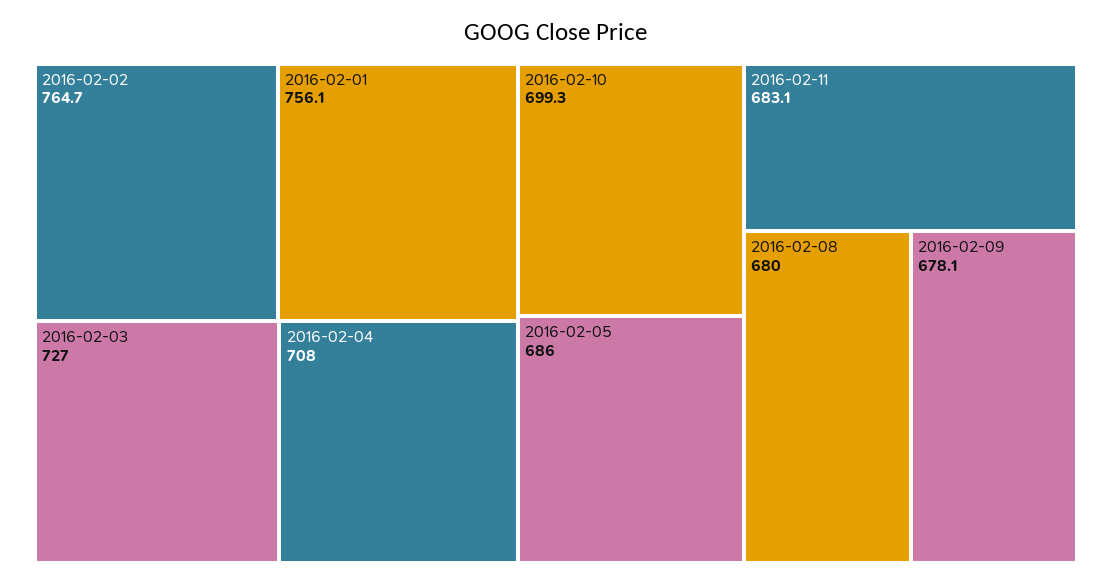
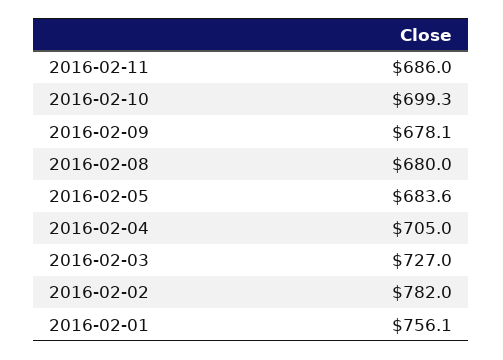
  {
-   "2016-02-02": 764.7,
+   "2016-02-02": 782,
    "2016-02-01": 756.1,
    "2016-02-03": 727,
-   "2016-02-04": 708,
+   "2016-02-04": 705,
    "2016-02-10": 699.3,
-   "2016-02-05": 686,
+   "2016-02-05": 683.6,
-   "2016-02-11": 683.1,
+   "2016-02-11": 686,
    "2016-02-08": 680,
    "2016-02-09": 678.1
  }

